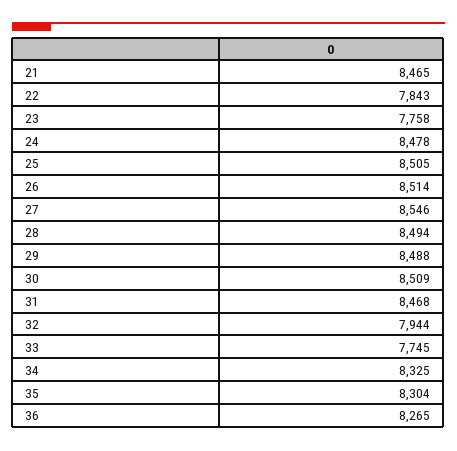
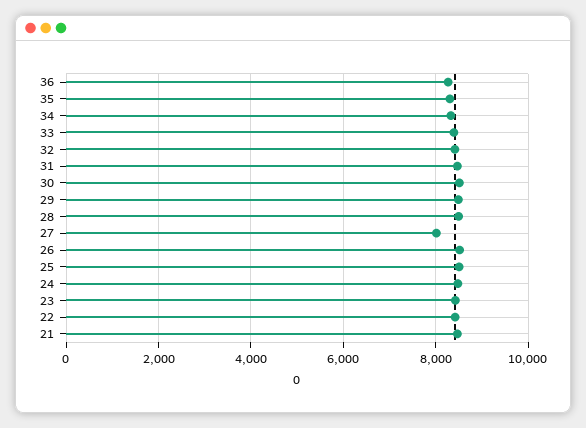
  {
    "21": 8465,
-   "22": 7843,
+   "22": 8400,
-   "23": 7758,
+   "23": 8400,
    "24": 8478,
    "25": 8505,
    "26": 8514,
-   "27": 8546,
+   "27": 8000,
    "28": 8494,
    "29": 8488,
    "30": 8509,
    "31": 8468,
-   "32": 7944,
+   "32": 8400,
-   "33": 7745,
+   "33": 8400,
    "34": 8325,
    "35": 8304,
    "36": 8265
  }

